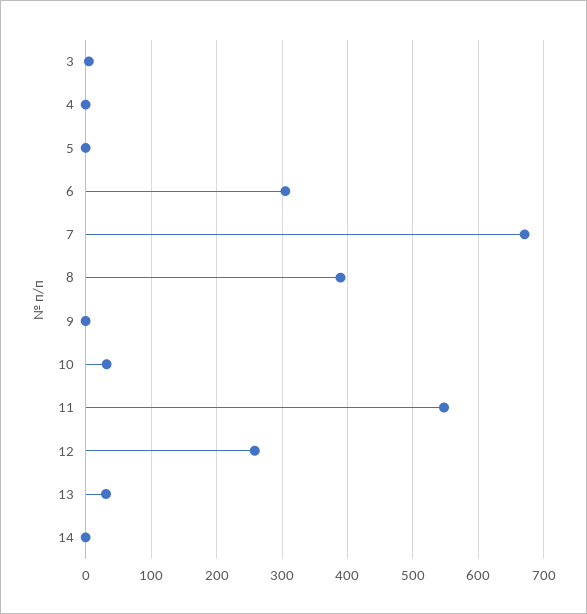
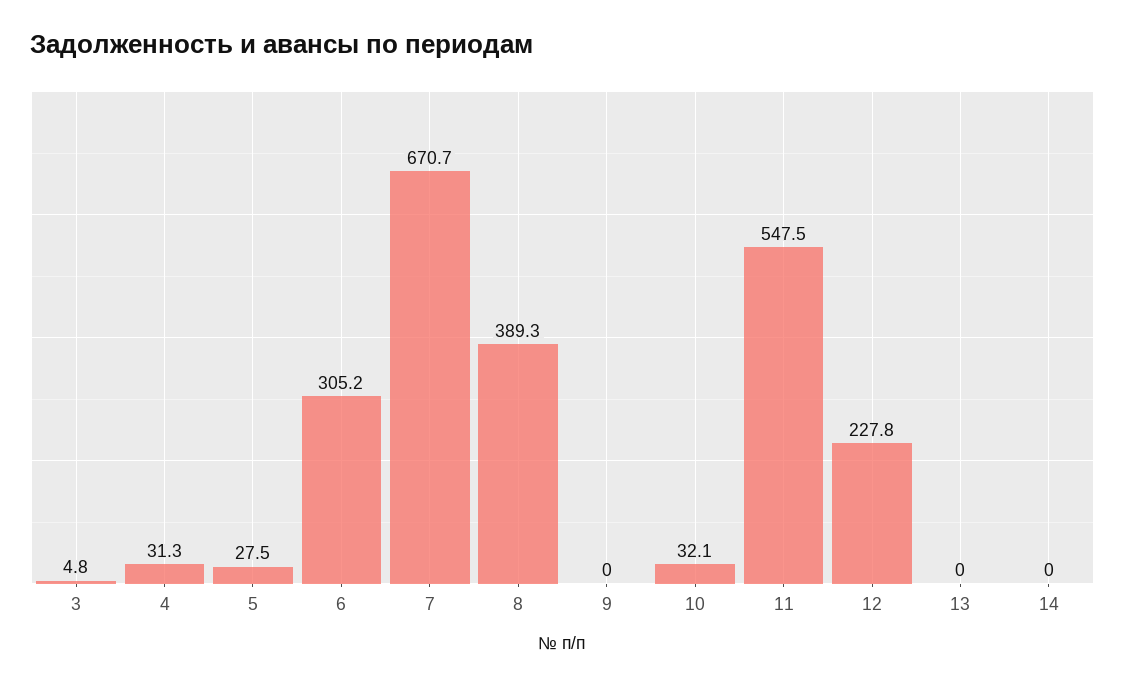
  {
    "3": 4.8,
-   "4": 0,
+   "4": 31.3,
-   "5": 0,
+   "5": 27.5,
    "6": 305.2,
    "7": 670.7,
    "8": 389.3,
    "9": 0,
    "10": 32.1,
    "11": 547.5,
-   "12": 260,
+   "12": 227.8,
-   "13": 30,
+   "13": 0,
    "14": 0
  }

